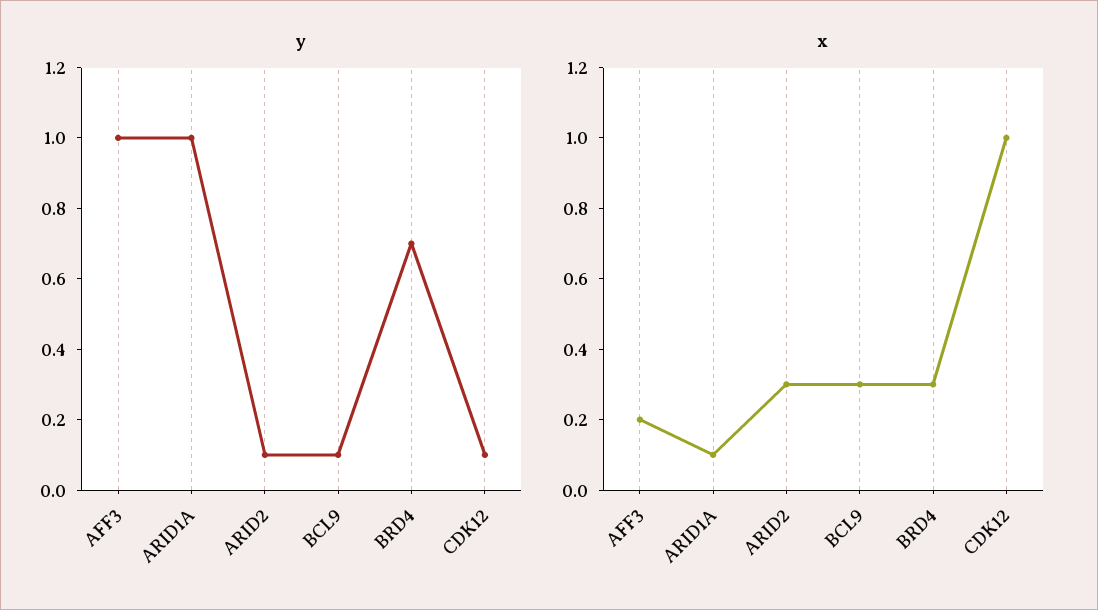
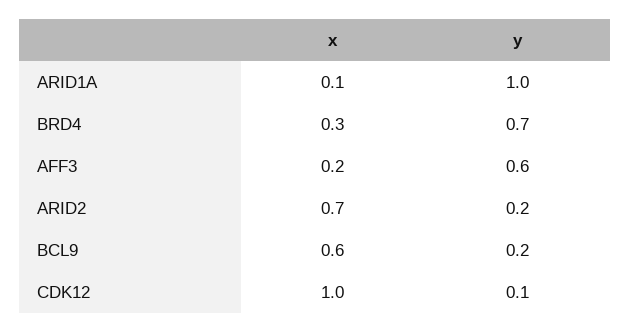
  {
    "y": {
-     "AFF3": 1,
+     "AFF3": 0.6,
      "ARID1A": 1,
-     "ARID2": 0.1,
+     "ARID2": 0.2,
-     "BCL9": 0.1,
+     "BCL9": 0.2,
      "BRD4": 0.7,
      "CDK12": 0.1
    },
    "x": {
      "AFF3": 0.2,
      "ARID1A": 0.1,
-     "ARID2": 0.3,
+     "ARID2": 0.7,
-     "BCL9": 0.3,
+     "BCL9": 0.6,
      "BRD4": 0.3,
      "CDK12": 1
    }
  }

